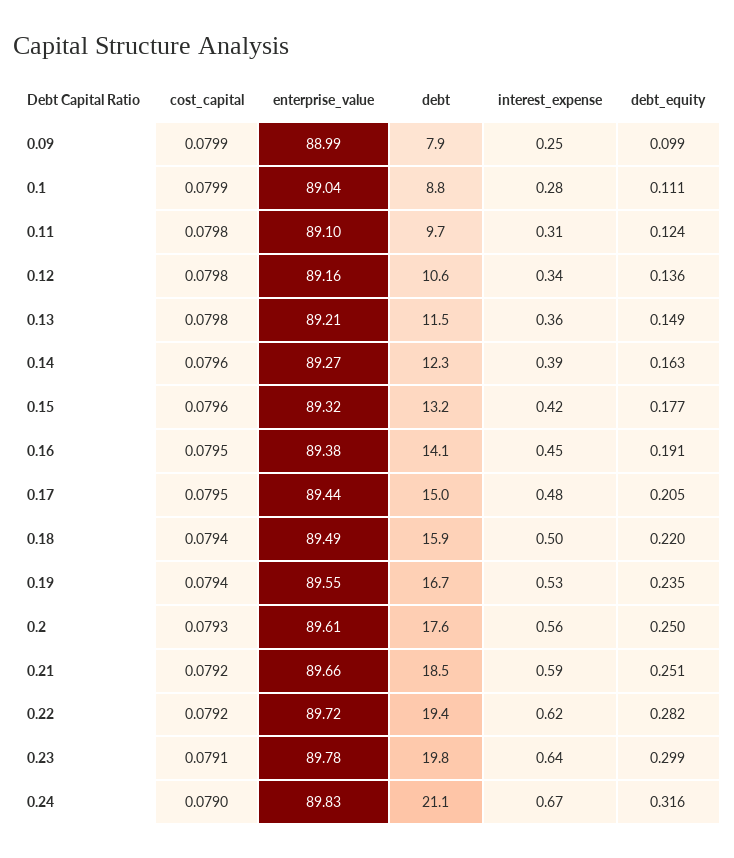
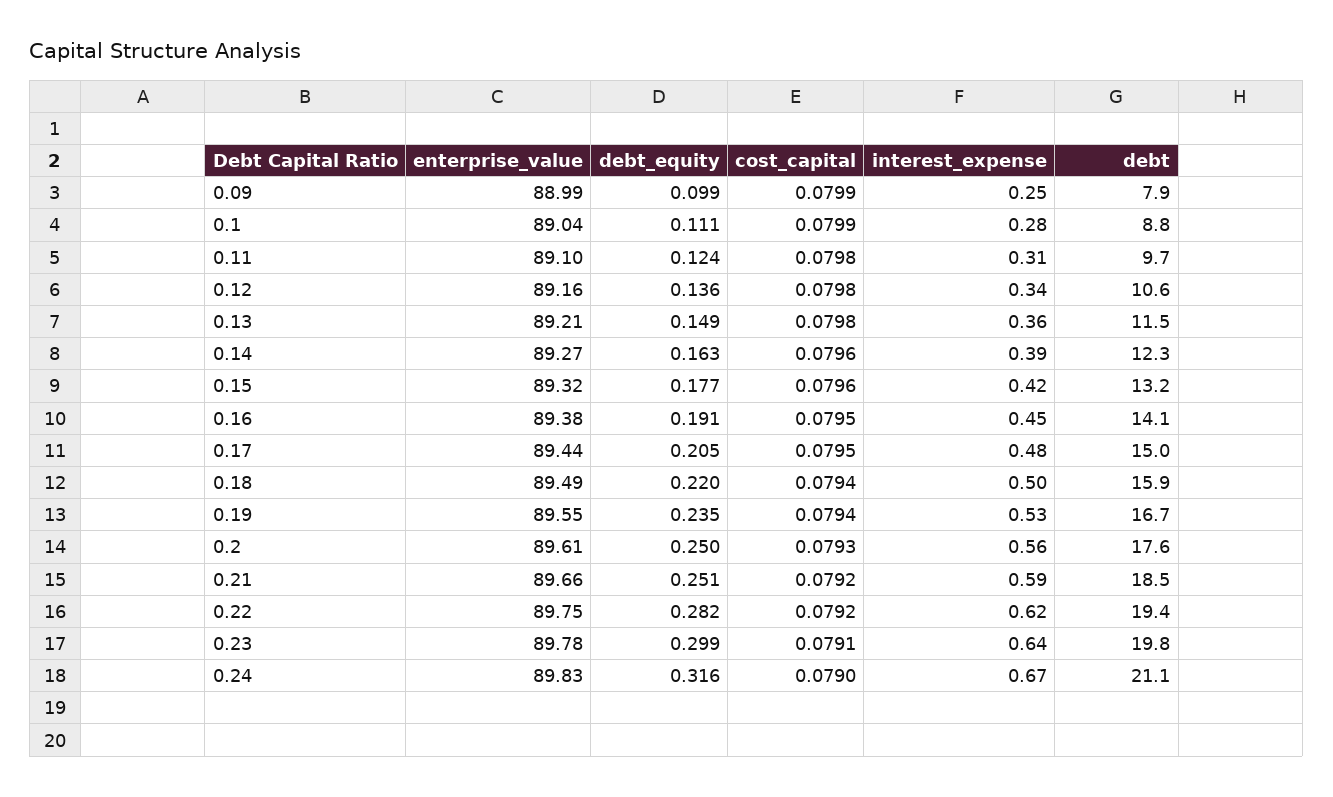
  {
    "cost_capital": {
      "0.09": 0.0799,
      "0.1": 0.0799,
      "0.11": 0.0798,
      "0.12": 0.0798,
      "0.13": 0.0798,
      "0.14": 0.0796,
      "0.15": 0.0796,
      "0.16": 0.0795,
      "0.17": 0.0795,
      "0.18": 0.0794,
      "0.19": 0.0794,
      "0.2": 0.0793,
      "0.21": 0.0792,
      "0.22": 0.0792,
      "0.23": 0.0791,
      "0.24": 0.079
    },
    "enterprise_value": {
      "0.09": 88.99,
      "0.1": 89.04,
      "0.11": 89.1,
      "0.12": 89.16,
      "0.13": 89.21,
      "0.14": 89.27,
      "0.15": 89.32,
      "0.16": 89.38,
      "0.17": 89.44,
      "0.18": 89.49,
      "0.19": 89.55,
      "0.2": 89.61,
      "0.21": 89.66,
-     "0.22": 89.72,
+     "0.22": 89.75,
      "0.23": 89.78,
      "0.24": 89.83
    },
    "debt": {
      "0.09": 7.9,
      "0.1": 8.8,
      "0.11": 9.7,
      "0.12": 10.6,
      "0.13": 11.5,
      "0.14": 12.3,
      "0.15": 13.2,
      "0.16": 14.1,
      "0.17": 15,
      "0.18": 15.9,
      "0.19": 16.7,
      "0.2": 17.6,
      "0.21": 18.5,
      "0.22": 19.4,
      "0.23": 19.8,
      "0.24": 21.1
    },
    "interest_expense": {
      "0.09": 0.25,
      "0.1": 0.28,
      "0.11": 0.31,
      "0.12": 0.34,
      "0.13": 0.36,
      "0.14": 0.39,
      "0.15": 0.42,
      "0.16": 0.45,
      "0.17": 0.48,
      "0.18": 0.5,
      "0.19": 0.53,
      "0.2": 0.56,
      "0.21": 0.59,
      "0.22": 0.62,
      "0.23": 0.64,
      "0.24": 0.67
    },
    "debt_equity": {
      "0.09": 0.099,
      "0.1": 0.111,
      "0.11": 0.124,
      "0.12": 0.136,
      "0.13": 0.149,
      "0.14": 0.163,
      "0.15": 0.177,
      "0.16": 0.191,
      "0.17": 0.205,
      "0.18": 0.22,
      "0.19": 0.235,
      "0.2": 0.25,
      "0.21": 0.251,
      "0.22": 0.282,
      "0.23": 0.299,
      "0.24": 0.316
    }
  }

